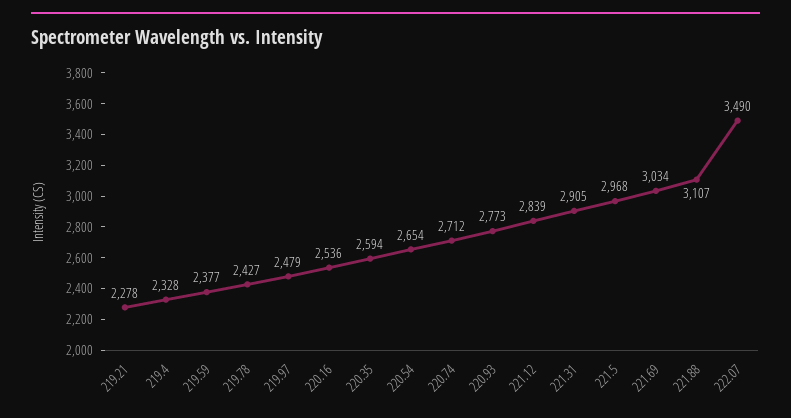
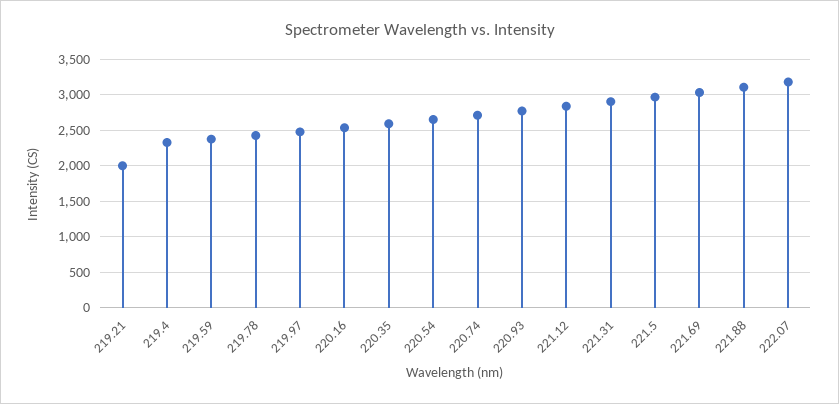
  {
-   "219.21": 2278,
+   "219.21": 2000,
    "219.4": 2328,
    "219.59": 2377,
    "219.78": 2427,
    "219.97": 2479,
    "220.16": 2536,
    "220.35": 2594,
    "220.54": 2654,
    "220.74": 2712,
    "220.93": 2773,
    "221.12": 2839,
    "221.31": 2905,
    "221.5": 2968,
    "221.69": 3034,
    "221.88": 3107,
-   "222.07": 3490
+   "222.07": 3200
  }

